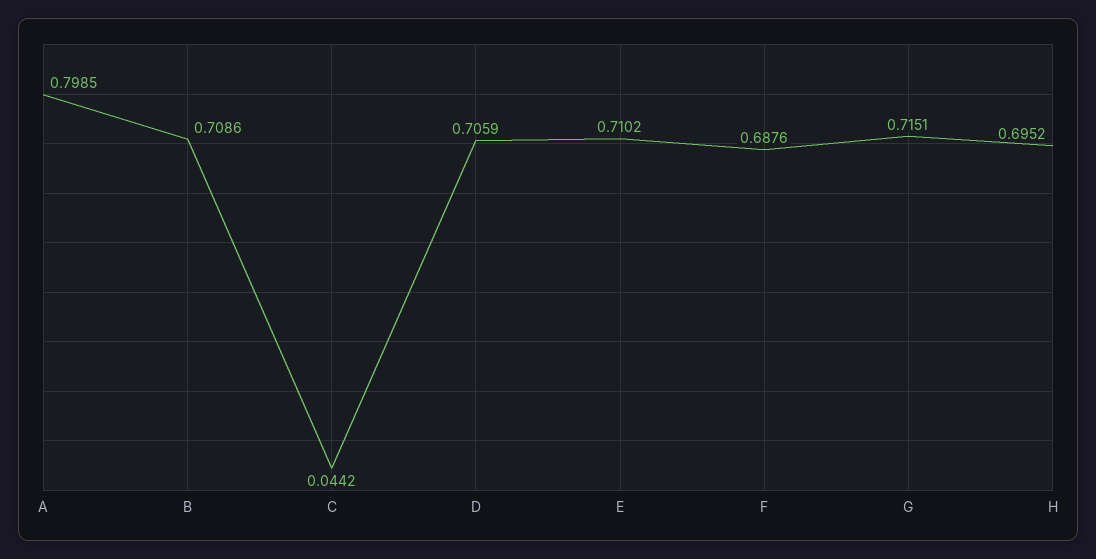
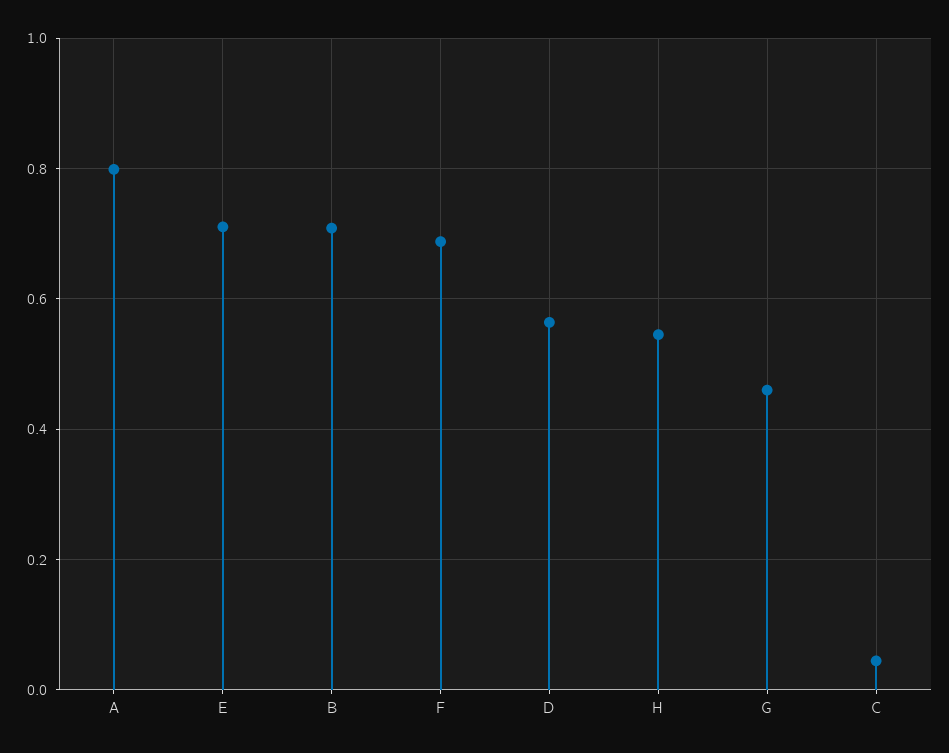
  {
    "A": 0.7985,
    "B": 0.7086,
    "C": 0.0442,
-   "D": 0.7059,
+   "D": 0.56,
    "E": 0.7102,
    "F": 0.6876,
-   "G": 0.7151,
+   "G": 0.46,
-   "H": 0.6952
+   "H": 0.54
  }

